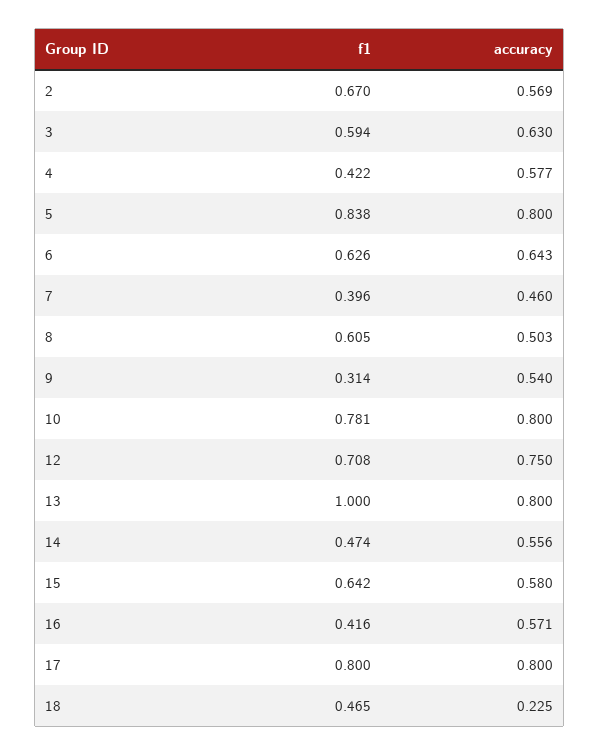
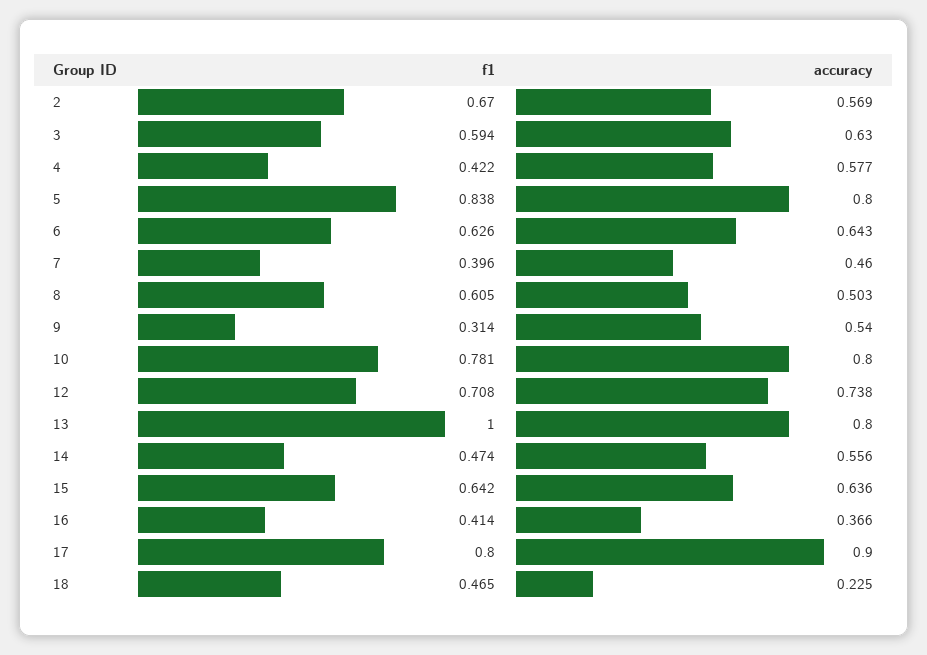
  {
    "f1": {
      "2": 0.67,
      "3": 0.594,
      "4": 0.422,
      "5": 0.838,
      "6": 0.626,
      "7": 0.396,
      "8": 0.605,
      "9": 0.314,
      "10": 0.781,
      "12": 0.708,
      "13": 1,
      "14": 0.474,
      "15": 0.642,
-     "16": 0.416,
+     "16": 0.414,
      "17": 0.8,
      "18": 0.465
    },
    "accuracy": {
      "2": 0.569,
      "3": 0.63,
      "4": 0.577,
      "5": 0.8,
      "6": 0.643,
      "7": 0.46,
      "8": 0.503,
      "9": 0.54,
      "10": 0.8,
-     "12": 0.75,
+     "12": 0.738,
      "13": 0.8,
      "14": 0.556,
-     "15": 0.58,
+     "15": 0.636,
-     "16": 0.571,
+     "16": 0.366,
-     "17": 0.8,
+     "17": 0.9,
      "18": 0.225
    }
  }

